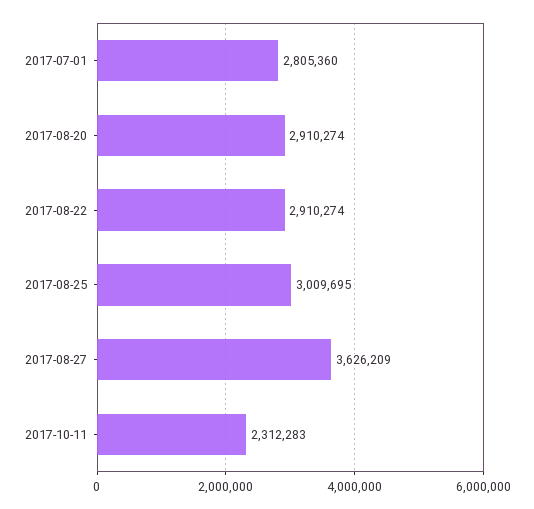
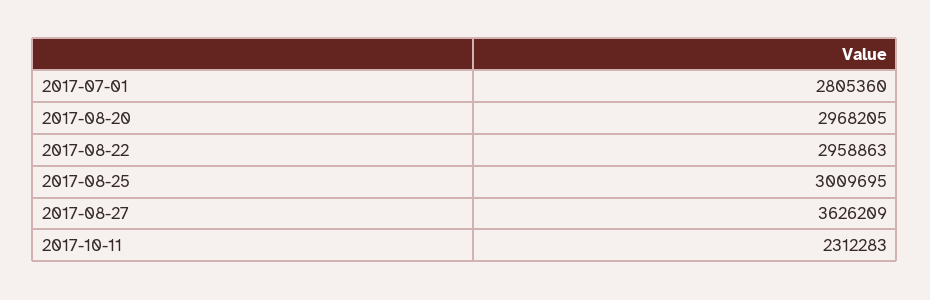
  {
    "2017-07-01": 2805360,
-   "2017-08-20": 2910274,
+   "2017-08-20": 2968205,
-   "2017-08-22": 2910274,
+   "2017-08-22": 2958863,
    "2017-08-25": 3009695,
    "2017-08-27": 3626209,
    "2017-10-11": 2312283
  }

